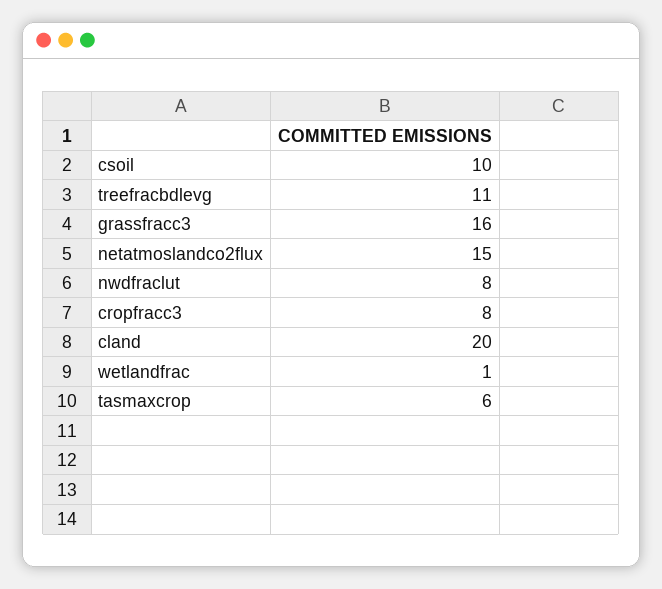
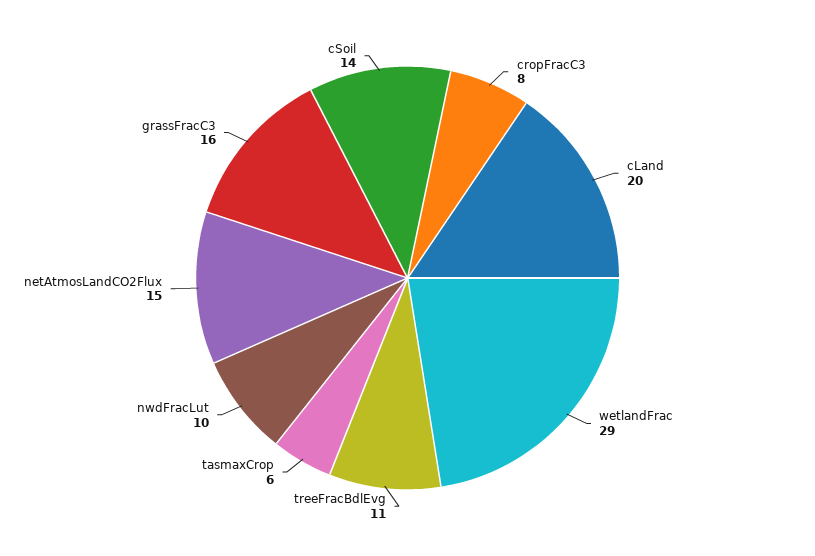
  {
-   "csoil": 10,
+   "csoil": 14,
    "treefracbdlevg": 11,
    "grassfracc3": 16,
    "netatmoslandco2flux": 15,
-   "nwdfraclut": 8,
+   "nwdfraclut": 10,
    "cropfracc3": 8,
    "cland": 20,
-   "wetlandfrac": 1,
+   "wetlandfrac": 29,
    "tasmaxcrop": 6
  }

